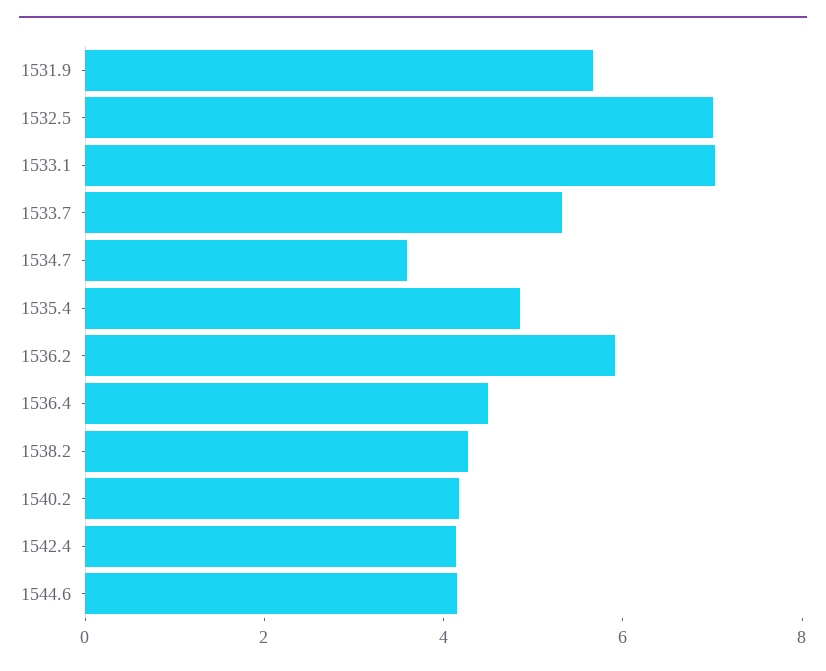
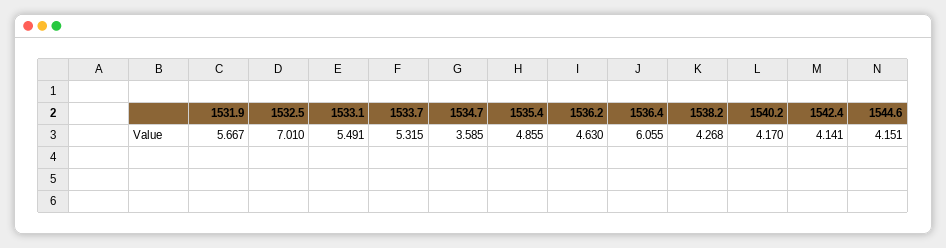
  {
    "1531.9": 5.667,
    "1532.5": 7.01,
-   "1533.1": 7,
+   "1533.1": 5.491,
    "1533.7": 5.315,
    "1534.7": 3.585,
    "1535.4": 4.855,
-   "1536.2": 6,
+   "1536.2": 4.63,
-   "1536.4": 4.5,
+   "1536.4": 6.055,
    "1538.2": 4.268,
    "1540.2": 4.17,
    "1542.4": 4.141,
    "1544.6": 4.151
  }

